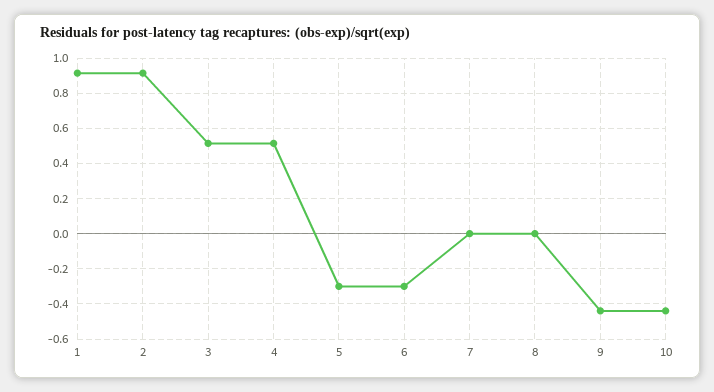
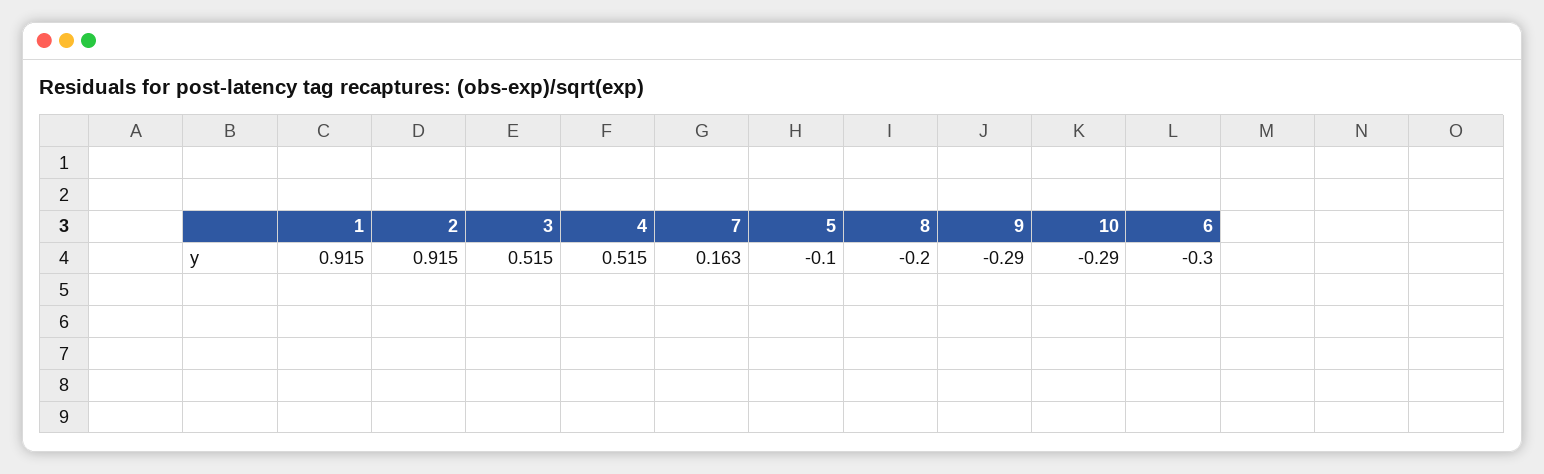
  {
    "1": 0.915,
    "2": 0.915,
    "3": 0.515,
    "4": 0.515,
-   "5": -0.3,
+   "5": -0.1,
    "6": -0.3,
-   "7": 0,
+   "7": 0.163,
-   "8": 0,
+   "8": -0.2,
-   "9": -0.45,
+   "9": -0.29,
-   "10": -0.45
+   "10": -0.29
  }

